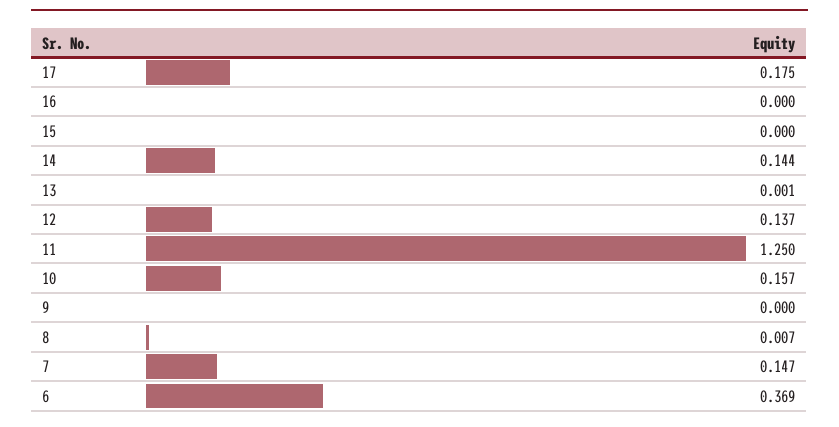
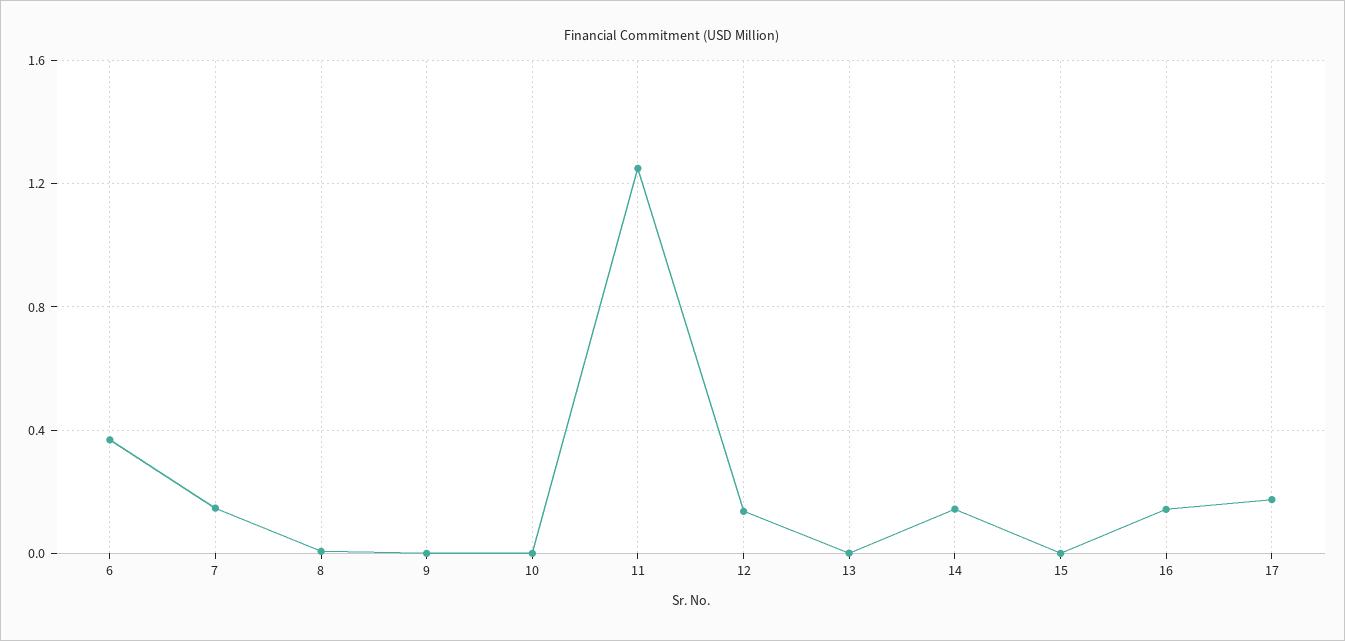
  {
    "17": 0.175,
-   "16": 0,
+   "16": 0.15,
    "15": 0,
    "14": 0.144,
    "13": 0.001,
    "12": 0.137,
    "11": 1.25,
-   "10": 0.157,
+   "10": 0,
    "9": 0,
    "8": 0.007,
    "7": 0.147,
    "6": 0.369
  }

